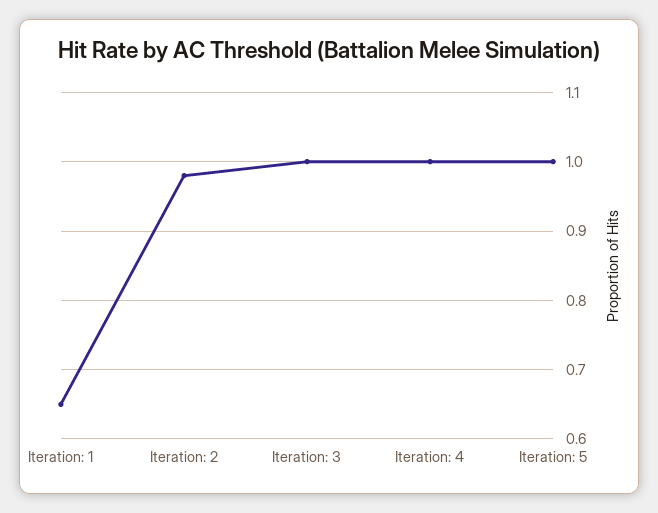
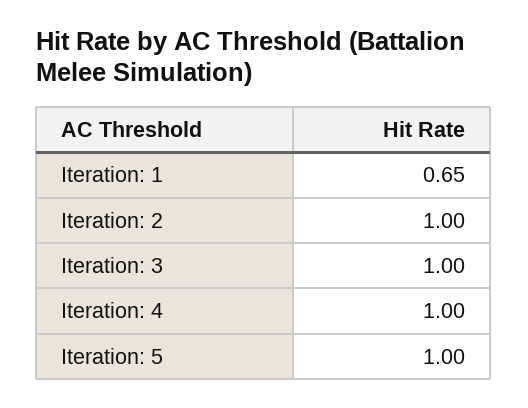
  {
    "Iteration: 1": 0.65,
-   "Iteration: 2": 0.98,
+   "Iteration: 2": 1,
    "Iteration: 3": 1,
    "Iteration: 4": 1,
    "Iteration: 5": 1
  }

